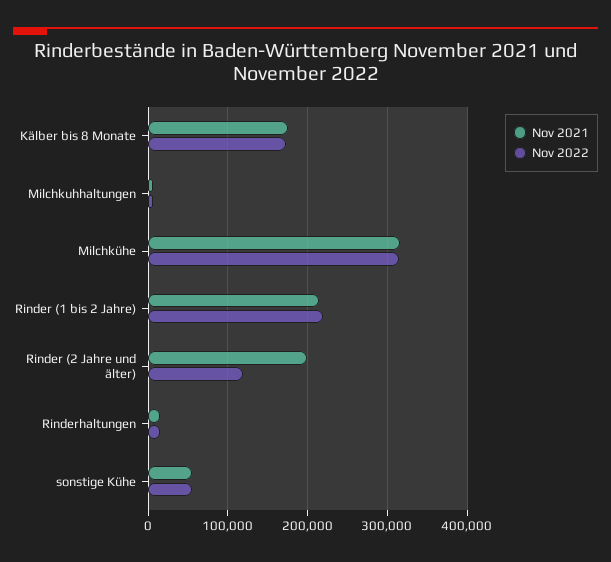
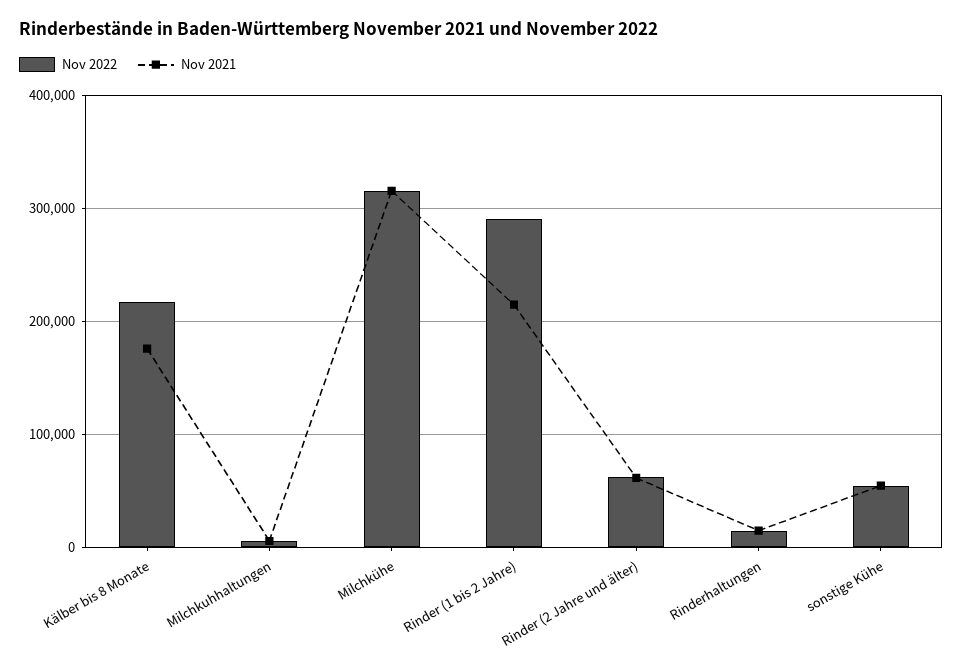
  {
    "Nov 2021": {
      "Kälber bis 8 Monate": 180000,
      "Milchkuhhaltungen": 10000,
      "Milchkühe": 320000,
      "Rinder (1 bis 2 Jahre)": 210000,
-     "Rinder (2 Jahre und älter)": 200000,
+     "Rinder (2 Jahre und älter)": 60000,
      "Rinderhaltungen": 10000,
      "sonstige Kühe": 50000
    },
    "Nov 2022": {
-     "Kälber bis 8 Monate": 170000,
+     "Kälber bis 8 Monate": 220000,
      "Milchkuhhaltungen": 10000,
      "Milchkühe": 310000,
-     "Rinder (1 bis 2 Jahre)": 220000,
+     "Rinder (1 bis 2 Jahre)": 290000,
-     "Rinder (2 Jahre und älter)": 120000,
+     "Rinder (2 Jahre und älter)": 60000,
      "Rinderhaltungen": 10000,
      "sonstige Kühe": 50000
    }
  }

